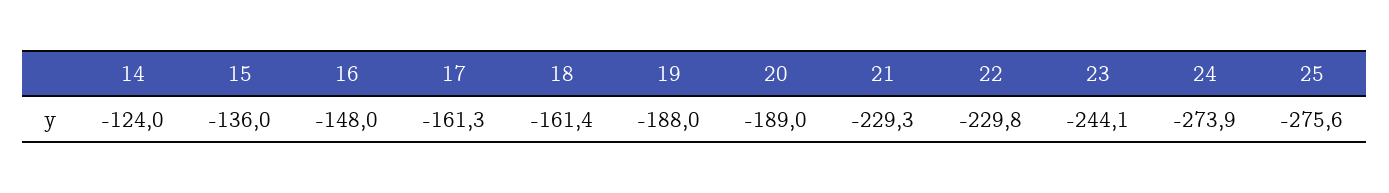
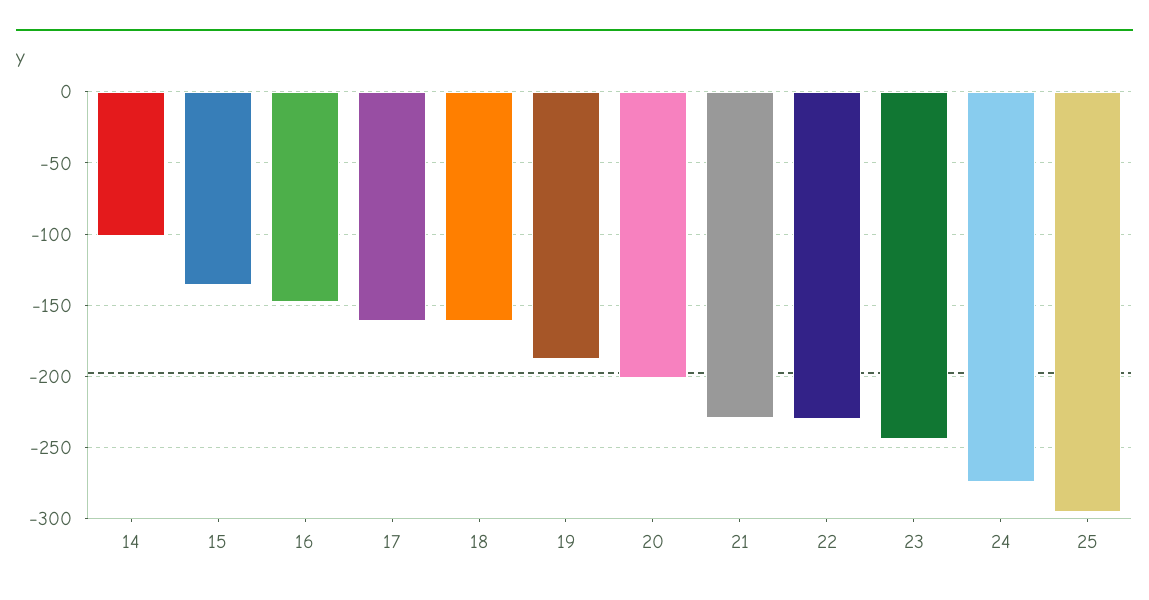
  {
-   "14": -124,
+   "14": -100,
    "15": -136,
    "16": -148,
    "17": -161.3,
    "18": -161.4,
    "19": -188,
-   "20": -189,
+   "20": -200,
    "21": -229.3,
    "22": -229.8,
    "23": -244.1,
    "24": -273.9,
-   "25": -275.6
+   "25": -295
  }

